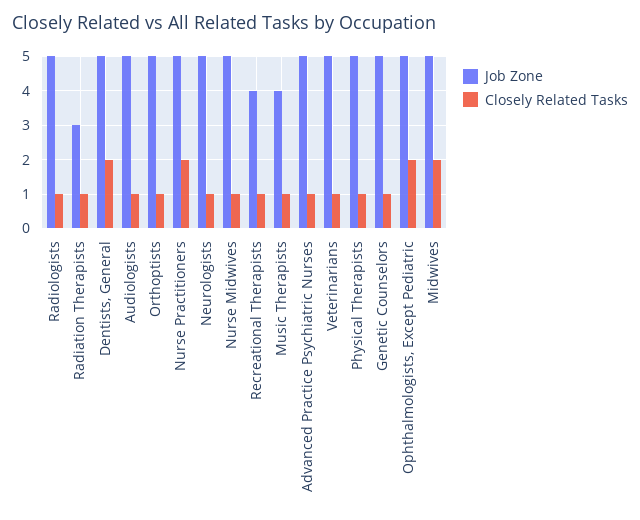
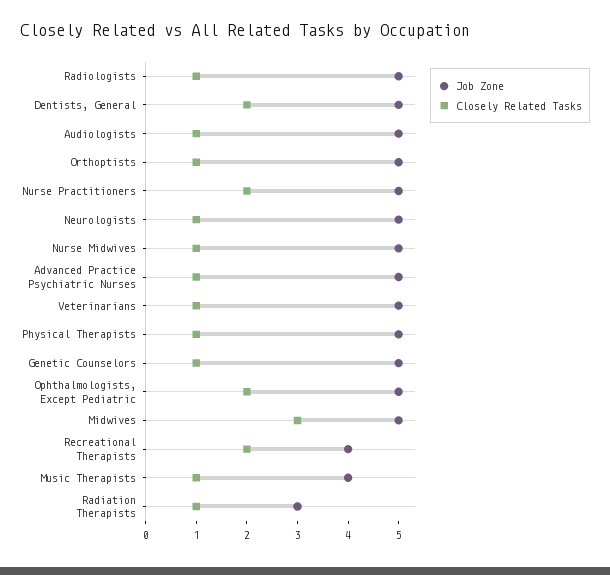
  {
    "Job Zone": {
      "Radiologists": 5,
      "Radiation Therapists": 3,
      "Dentists, General": 5,
      "Audiologists": 5,
      "Orthoptists": 5,
      "Nurse Practitioners": 5,
      "Neurologists": 5,
      "Nurse Midwives": 5,
      "Recreational Therapists": 4,
      "Music Therapists": 4,
      "Advanced Practice Psychiatric Nurses": 5,
      "Veterinarians": 5,
      "Physical Therapists": 5,
      "Genetic Counselors": 5,
      "Ophthalmologists, Except Pediatric": 5,
      "Midwives": 5
    },
    "Closely Related Tasks": {
      "Radiologists": 1,
      "Radiation Therapists": 1,
      "Dentists, General": 2,
      "Audiologists": 1,
      "Orthoptists": 1,
      "Nurse Practitioners": 2,
      "Neurologists": 1,
      "Nurse Midwives": 1,
-     "Recreational Therapists": 1,
+     "Recreational Therapists": 2,
      "Music Therapists": 1,
      "Advanced Practice Psychiatric Nurses": 1,
      "Veterinarians": 1,
      "Physical Therapists": 1,
      "Genetic Counselors": 1,
      "Ophthalmologists, Except Pediatric": 2,
-     "Midwives": 2
+     "Midwives": 3
    }
  }

